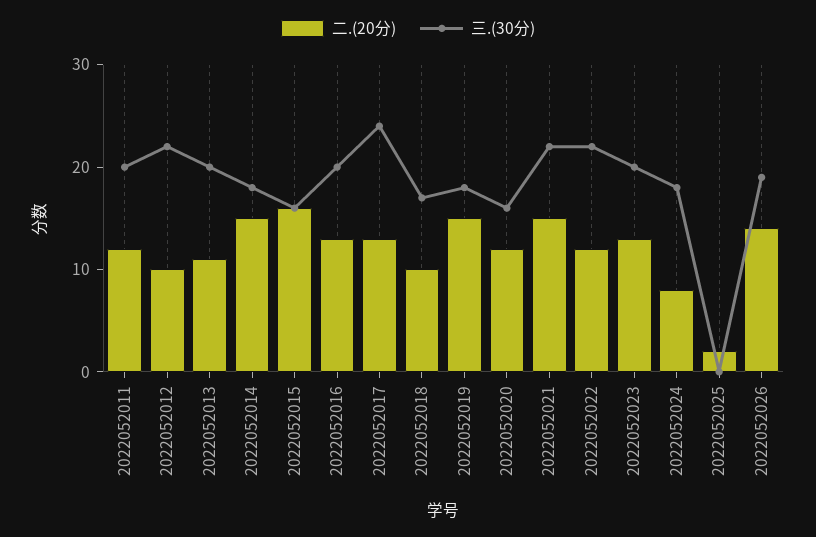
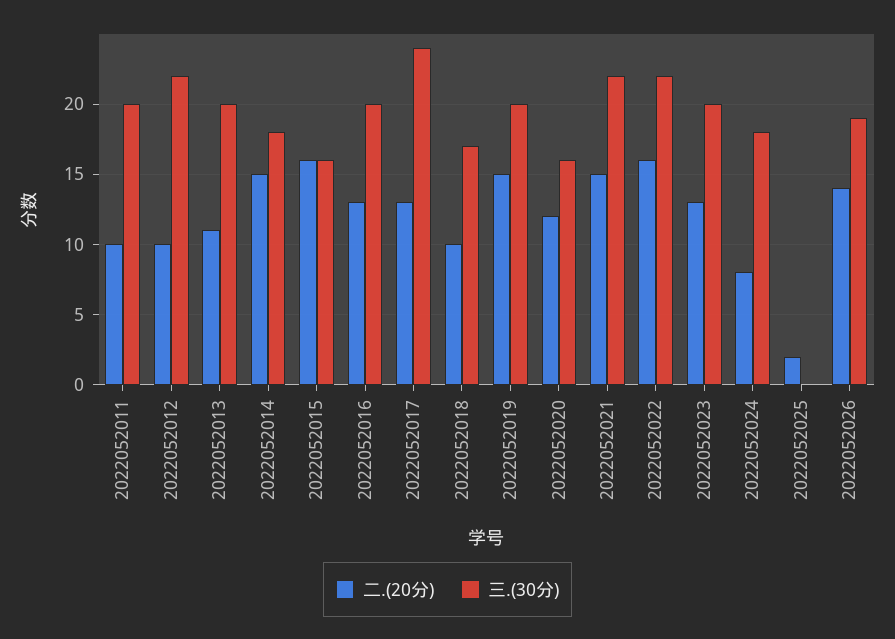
  {
    "二.(20分)": {
-     "2022052011": 12,
+     "2022052011": 10,
      "2022052012": 10,
      "2022052013": 11,
      "2022052014": 15,
      "2022052015": 16,
      "2022052016": 13,
      "2022052017": 13,
      "2022052018": 10,
      "2022052019": 15,
      "2022052020": 12,
      "2022052021": 15,
-     "2022052022": 12,
+     "2022052022": 16,
      "2022052023": 13,
      "2022052024": 8,
      "2022052025": 2,
      "2022052026": 14
    },
    "三.(30分)": {
      "2022052011": 20,
      "2022052012": 22,
      "2022052013": 20,
      "2022052014": 18,
      "2022052015": 16,
      "2022052016": 20,
      "2022052017": 24,
      "2022052018": 17,
-     "2022052019": 18,
+     "2022052019": 20,
      "2022052020": 16,
      "2022052021": 22,
      "2022052022": 22,
      "2022052023": 20,
      "2022052024": 18,
      "2022052025": 0,
      "2022052026": 19
    }
  }

